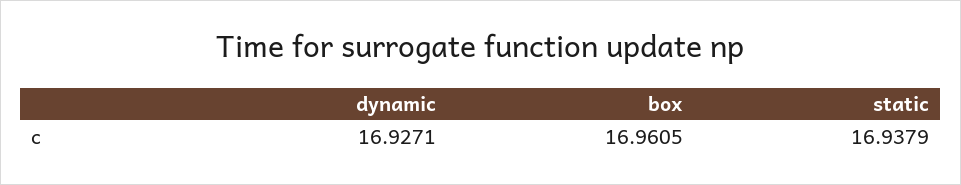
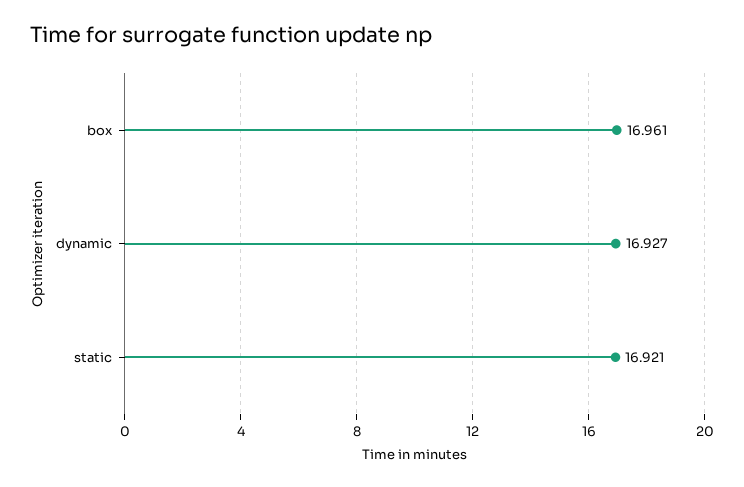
  {
    "dynamic": 16.9271,
    "box": 16.9605,
-   "static": 16.9379
+   "static": 16.921
  }

